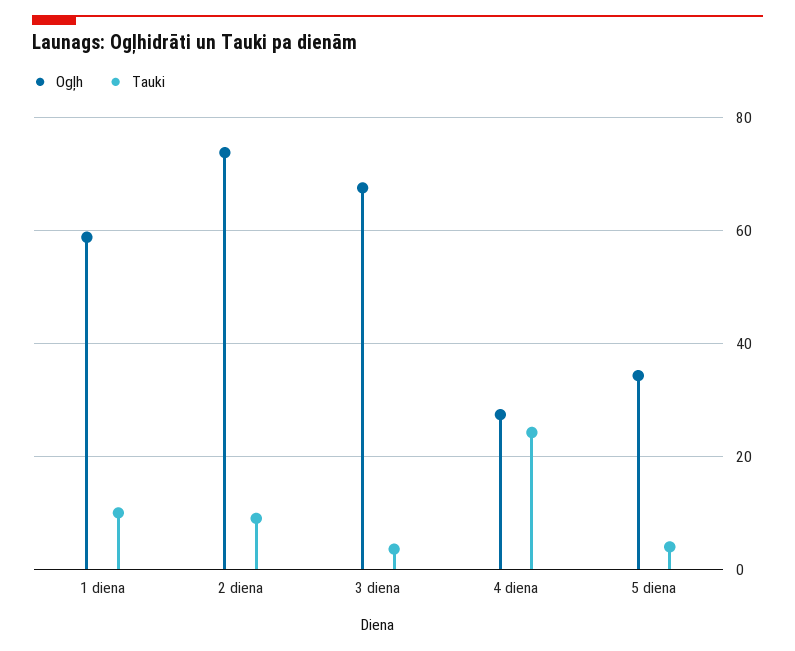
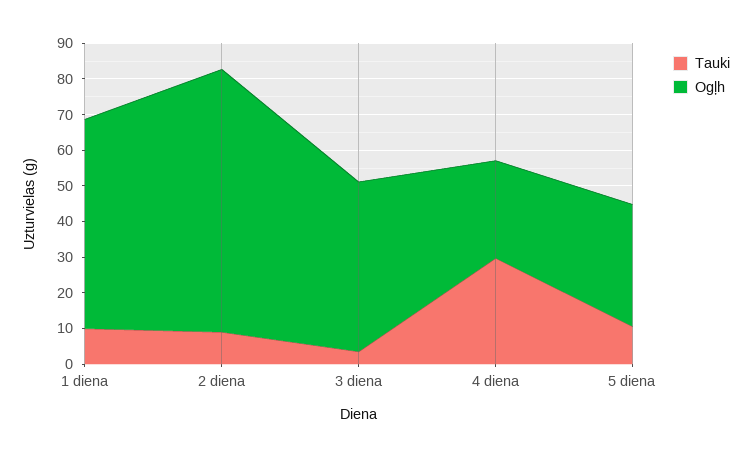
  {
    "Ogļh": {
      "1 diena": 58,
      "2 diena": 74,
-     "3 diena": 68,
+     "3 diena": 47.5,
      "4 diena": 28,
      "5 diena": 34
    },
    "Tauki": {
      "1 diena": 10,
      "2 diena": 8,
      "3 diena": 4,
-     "4 diena": 24,
+     "4 diena": 30,
-     "5 diena": 4
+     "5 diena": 10
    }
  }

